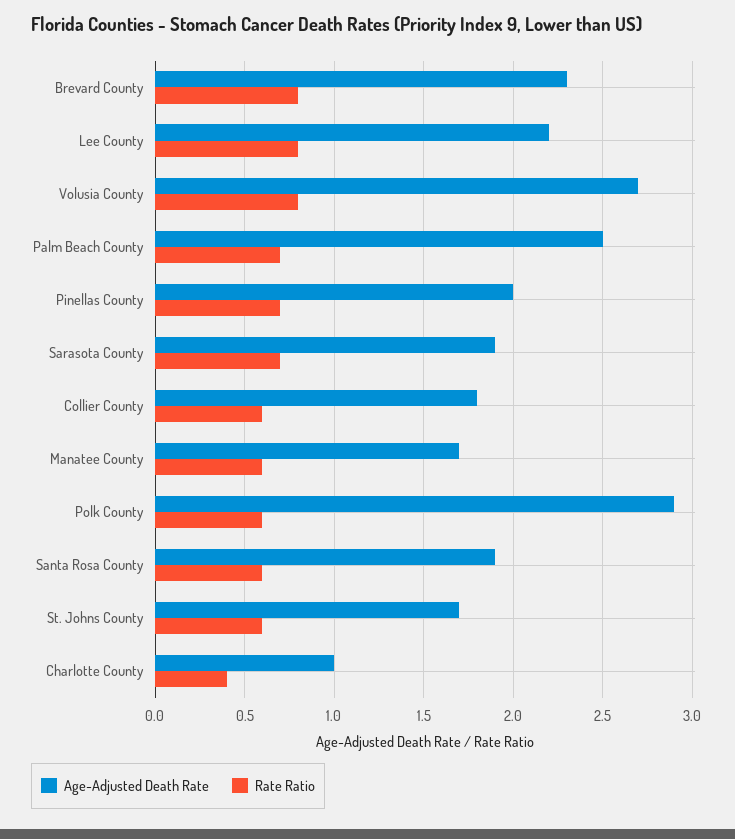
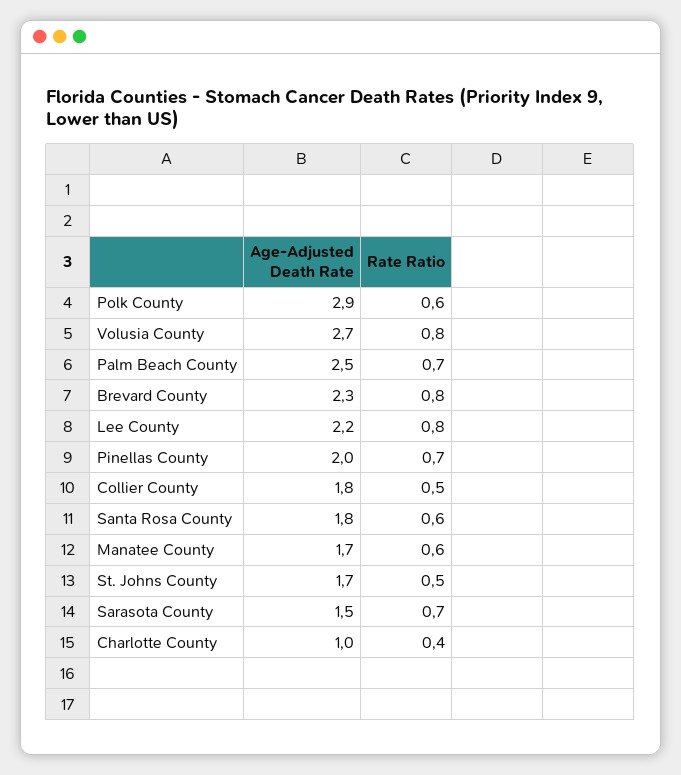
  {
    "Age-Adjusted Death Rate": {
      "Brevard County": 2.3,
      "Lee County": 2.2,
      "Volusia County": 2.7,
      "Palm Beach County": 2.5,
      "Pinellas County": 2,
-     "Sarasota County": 1.9,
+     "Sarasota County": 1.5,
      "Collier County": 1.8,
      "Manatee County": 1.7,
      "Polk County": 2.9,
-     "Santa Rosa County": 1.9,
+     "Santa Rosa County": 1.8,
      "St. Johns County": 1.7,
      "Charlotte County": 1
    },
    "Rate Ratio": {
      "Brevard County": 0.8,
      "Lee County": 0.8,
      "Volusia County": 0.8,
      "Palm Beach County": 0.7,
      "Pinellas County": 0.7,
      "Sarasota County": 0.7,
-     "Collier County": 0.6,
+     "Collier County": 0.5,
      "Manatee County": 0.6,
      "Polk County": 0.6,
      "Santa Rosa County": 0.6,
-     "St. Johns County": 0.6,
+     "St. Johns County": 0.5,
      "Charlotte County": 0.4
    }
  }

